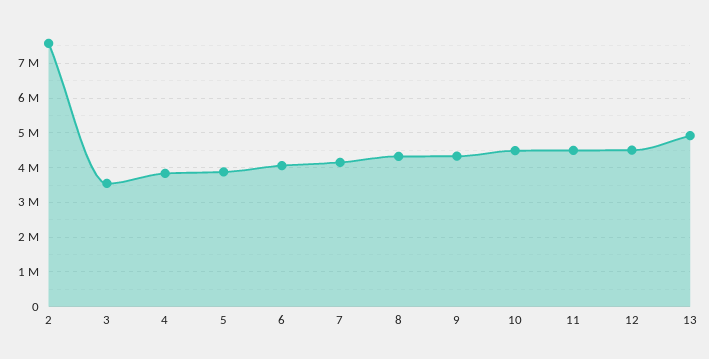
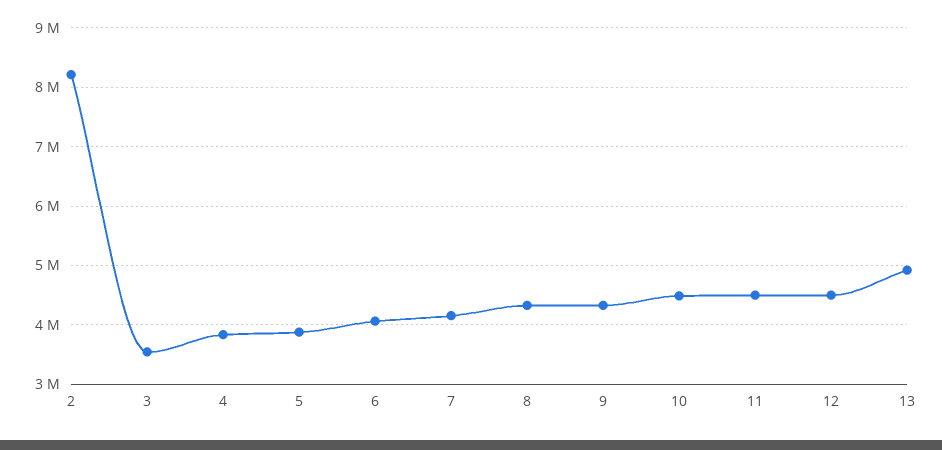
  {
-   "2": 7600000,
+   "2": 8200000,
    "3": 3600000,
    "4": 3800000,
    "5": 3800000,
    "6": 4000000,
    "7": 4200000,
    "8": 4400000,
    "9": 4400000,
    "10": 4400000,
    "11": 4600000,
    "12": 4600000,
    "13": 5000000
  }

